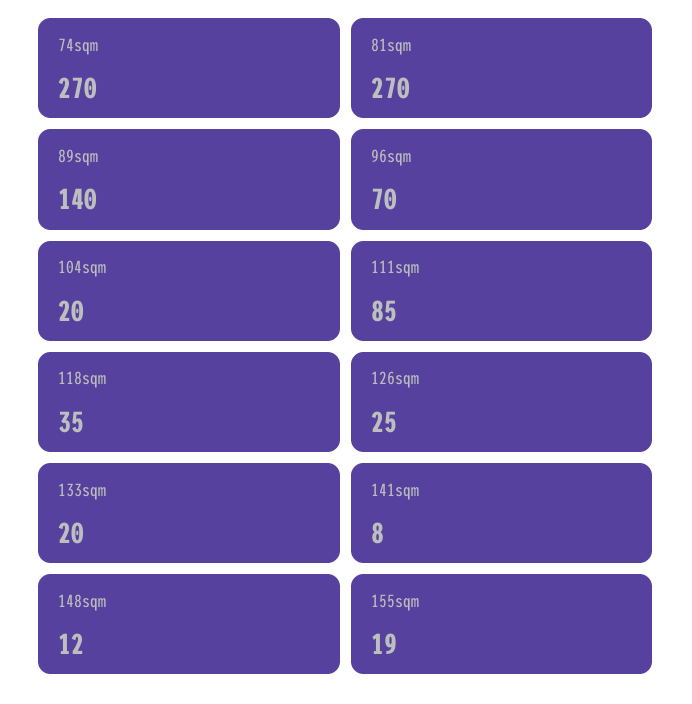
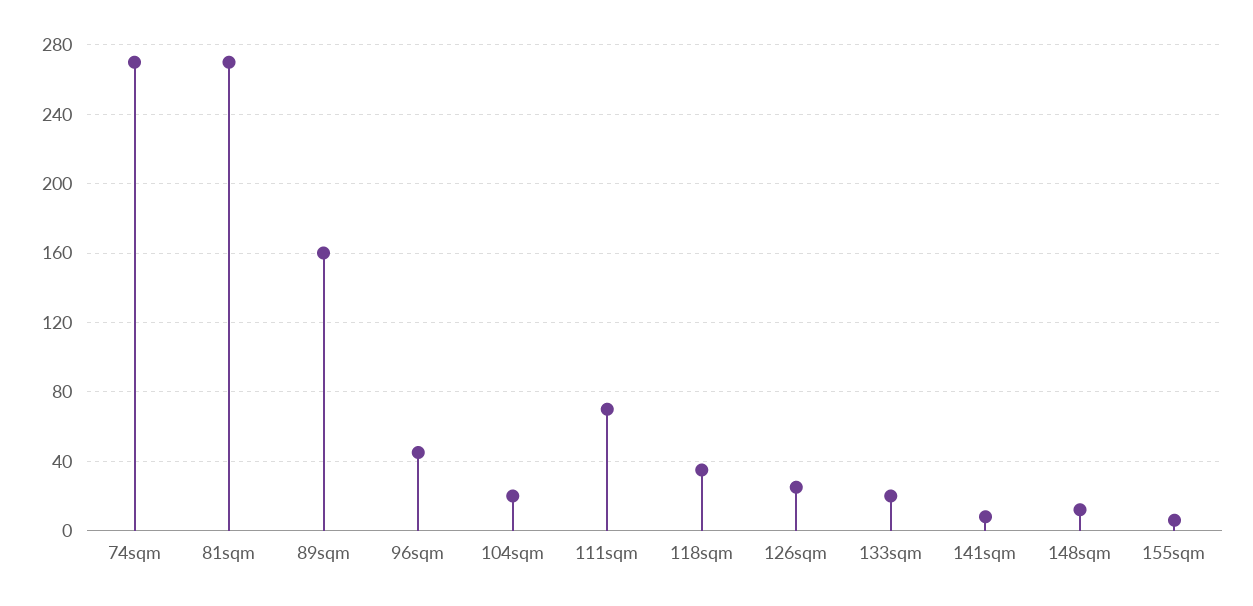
  {
    "74sqm": 270,
    "81sqm": 270,
-   "89sqm": 140,
+   "89sqm": 160,
-   "96sqm": 70,
+   "96sqm": 45,
    "104sqm": 20,
-   "111sqm": 85,
+   "111sqm": 70,
    "118sqm": 35,
    "126sqm": 25,
    "133sqm": 20,
    "141sqm": 8,
    "148sqm": 12,
-   "155sqm": 19
+   "155sqm": 5
  }

